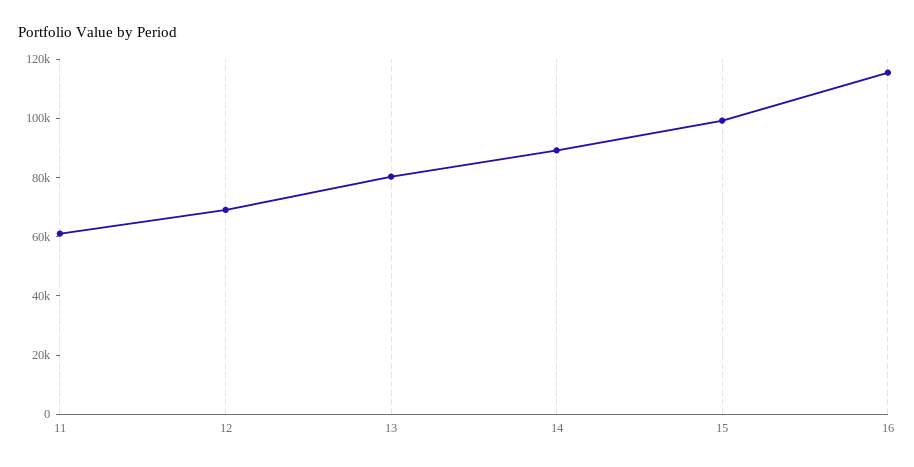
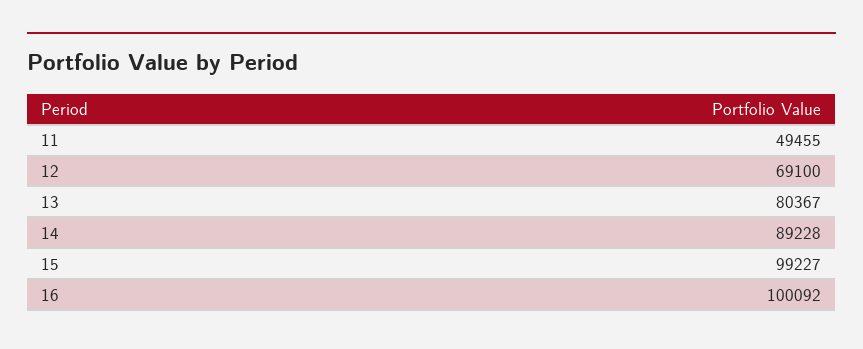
  {
-   "11": 60000,
+   "11": 49455,
    "12": 69100,
    "13": 80367,
    "14": 89228,
    "15": 99227,
-   "16": 115000
+   "16": 100092
  }

